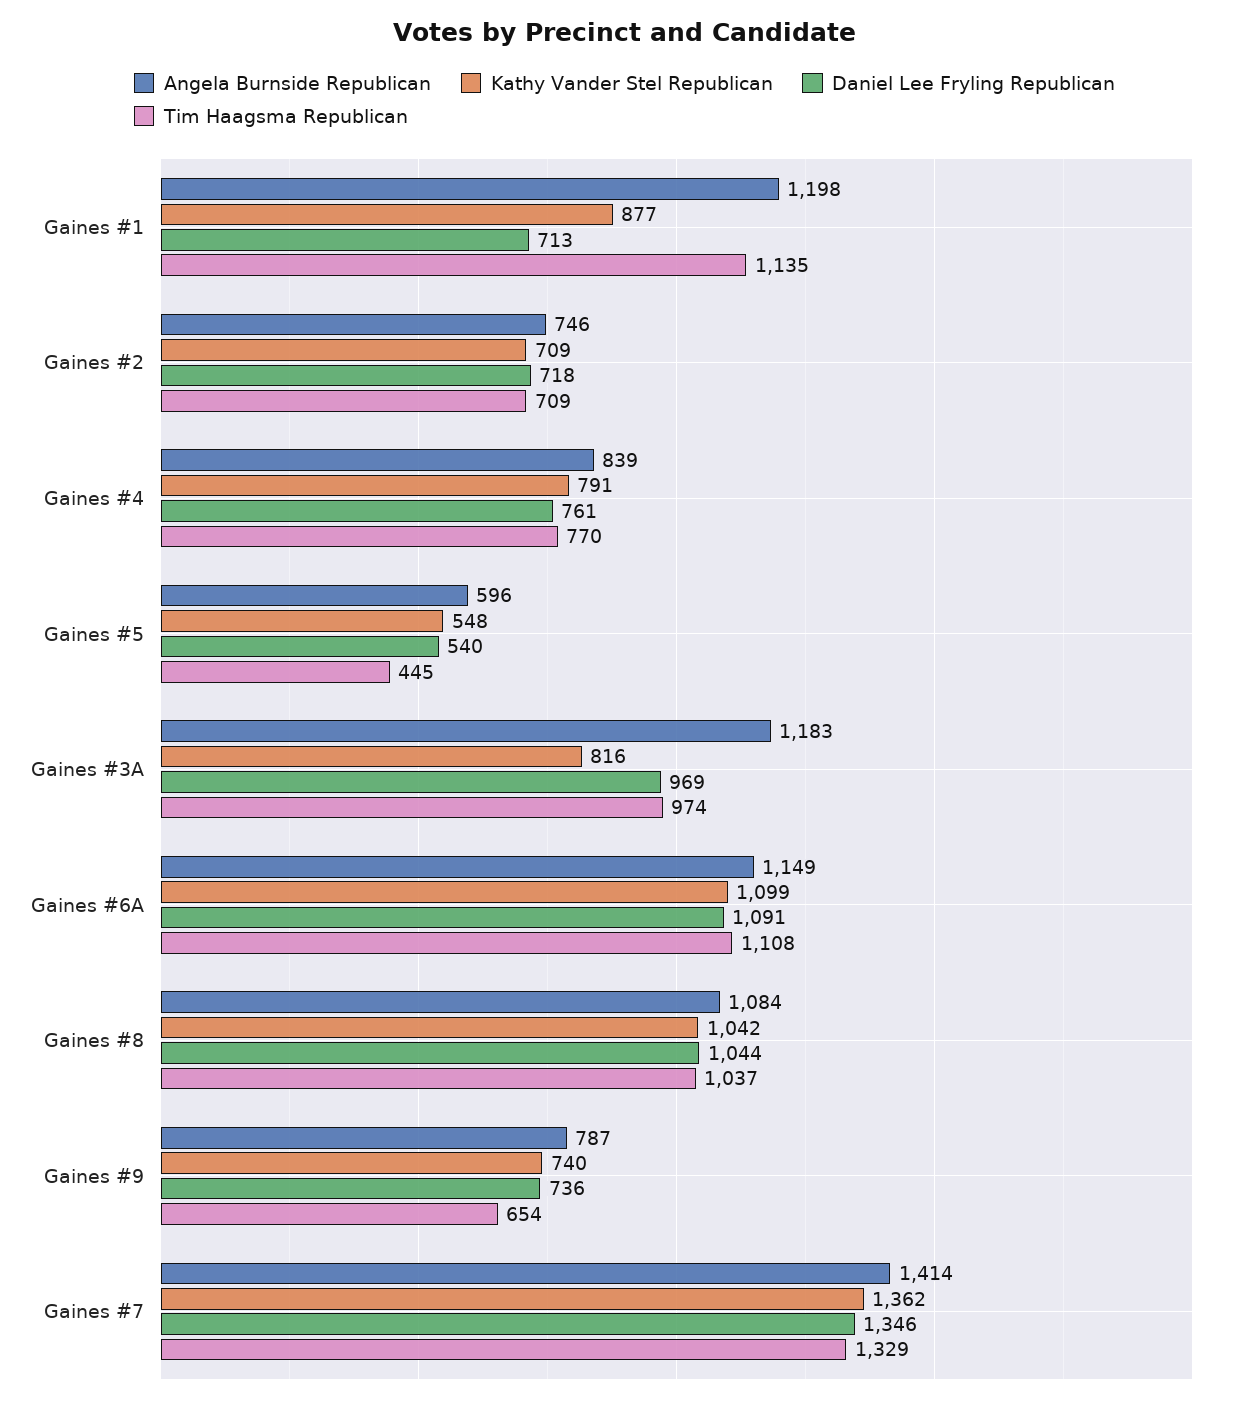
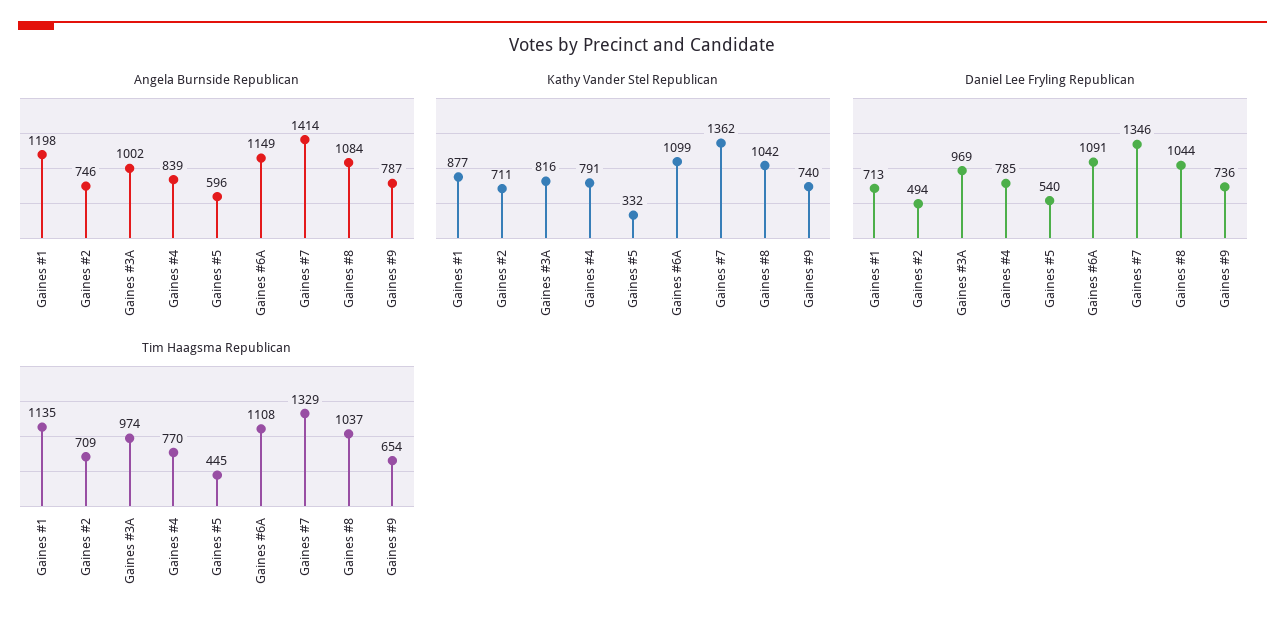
  {
    "Angela Burnside Republican": {
      "Gaines #1": 1198,
      "Gaines #2": 746,
      "Gaines #4": 839,
      "Gaines #5": 596,
-     "Gaines #3A": 1183,
+     "Gaines #3A": 1002,
      "Gaines #6A": 1149,
      "Gaines #8": 1084,
      "Gaines #9": 787,
      "Gaines #7": 1414
    },
    "Kathy Vander Stel Republican": {
      "Gaines #1": 877,
-     "Gaines #2": 709,
+     "Gaines #2": 711,
      "Gaines #4": 791,
-     "Gaines #5": 548,
+     "Gaines #5": 332,
      "Gaines #3A": 816,
      "Gaines #6A": 1099,
      "Gaines #8": 1042,
      "Gaines #9": 740,
      "Gaines #7": 1362
    },
    "Daniel Lee Fryling Republican": {
      "Gaines #1": 713,
-     "Gaines #2": 718,
+     "Gaines #2": 494,
-     "Gaines #4": 761,
+     "Gaines #4": 785,
      "Gaines #5": 540,
      "Gaines #3A": 969,
      "Gaines #6A": 1091,
      "Gaines #8": 1044,
      "Gaines #9": 736,
      "Gaines #7": 1346
    },
    "Tim Haagsma Republican": {
      "Gaines #1": 1135,
      "Gaines #2": 709,
      "Gaines #4": 770,
      "Gaines #5": 445,
      "Gaines #3A": 974,
      "Gaines #6A": 1108,
      "Gaines #8": 1037,
      "Gaines #9": 654,
      "Gaines #7": 1329
    }
  }

